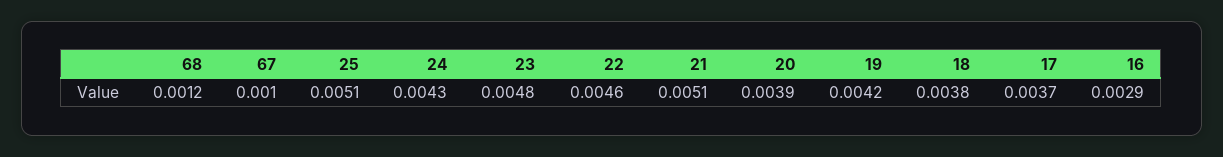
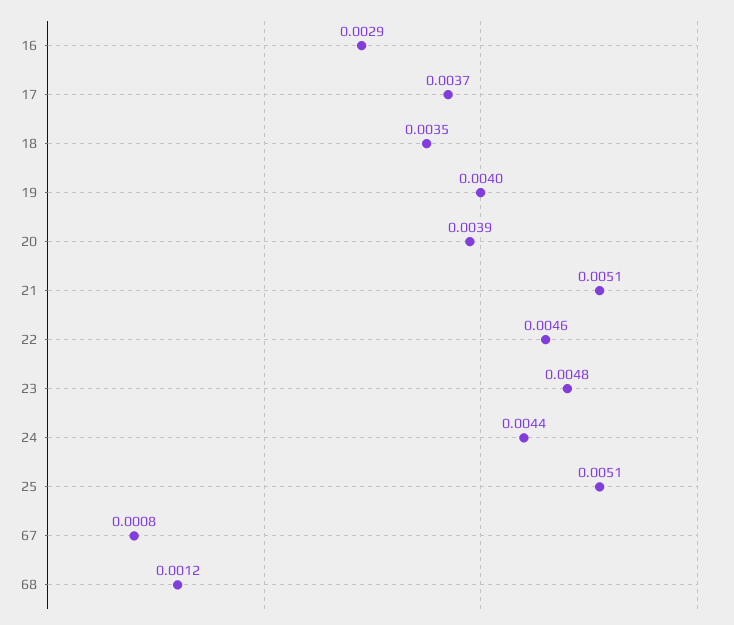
  {
    "68": 0.0012,
-   "67": 0.001,
+   "67": 0.0008,
    "25": 0.0051,
-   "24": 0.0043,
+   "24": 0.0044,
    "23": 0.0048,
    "22": 0.0046,
    "21": 0.0051,
    "20": 0.0039,
-   "19": 0.0042,
+   "19": 0.004,
-   "18": 0.0038,
+   "18": 0.0035,
    "17": 0.0037,
    "16": 0.0029
  }

